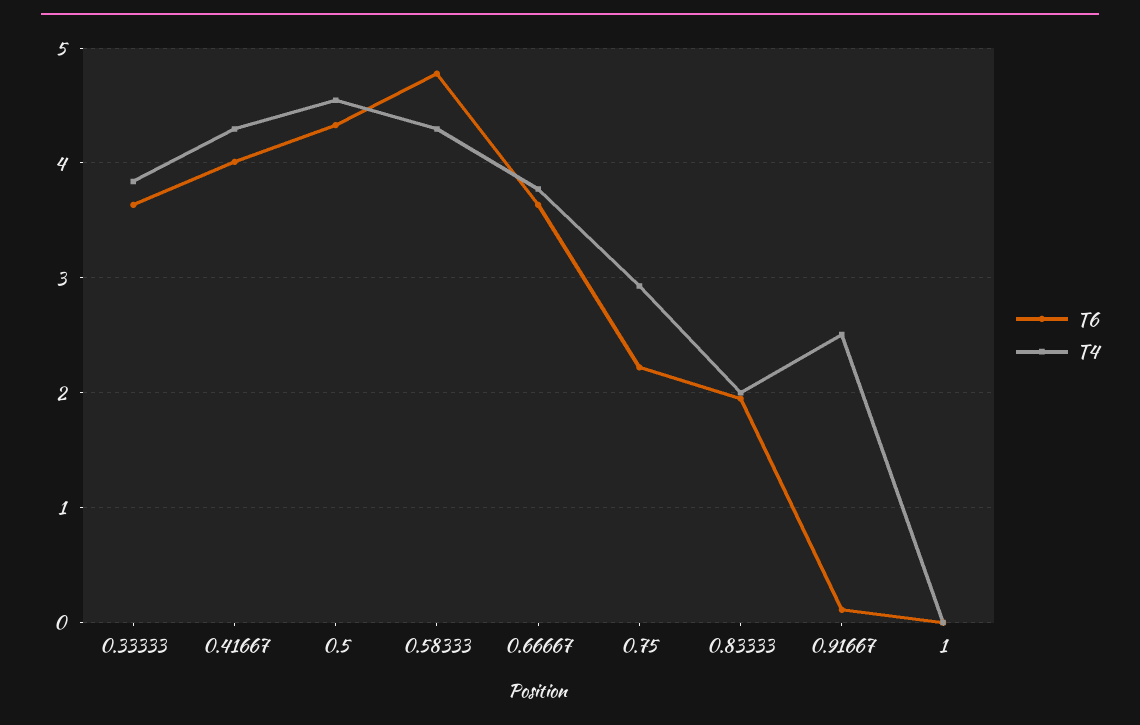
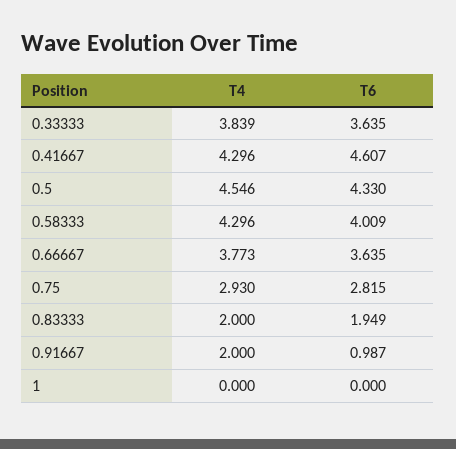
  {
    "T6": {
      "0.33333": 3.635,
-     "0.41667": 4,
+     "0.41667": 4.607,
      "0.5": 4.33,
-     "0.58333": 4.8,
+     "0.58333": 4.009,
      "0.66667": 3.635,
-     "0.75": 2.2,
+     "0.75": 2.815,
      "0.83333": 1.949,
-     "0.91667": 0.1,
+     "0.91667": 0.987,
      "1": 0
    },
    "T4": {
      "0.33333": 3.839,
      "0.41667": 4.296,
      "0.5": 4.546,
      "0.58333": 4.296,
      "0.66667": 3.773,
      "0.75": 2.93,
      "0.83333": 2,
-     "0.91667": 2.5,
+     "0.91667": 2,
      "1": 0
    }
  }

